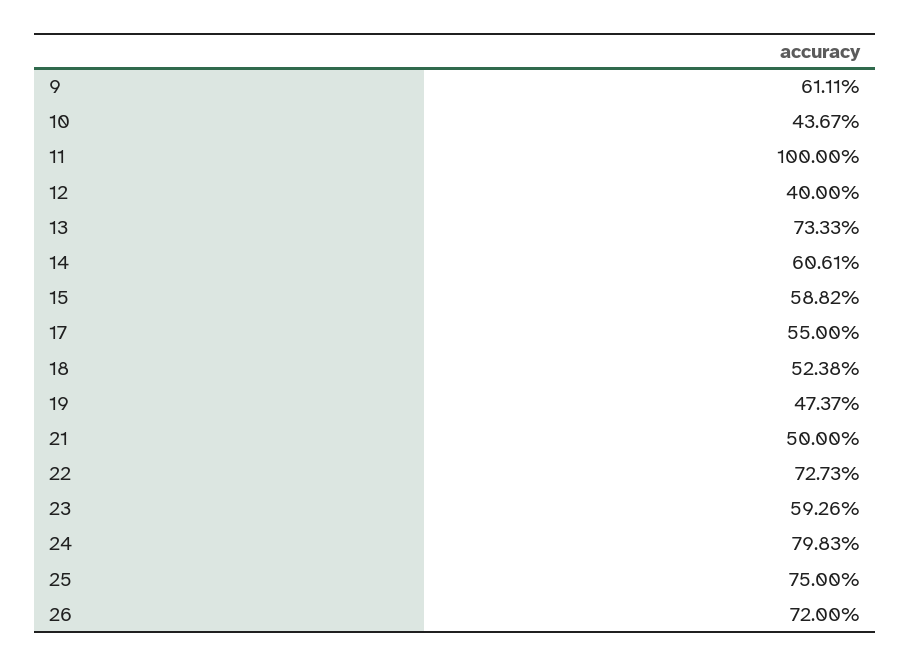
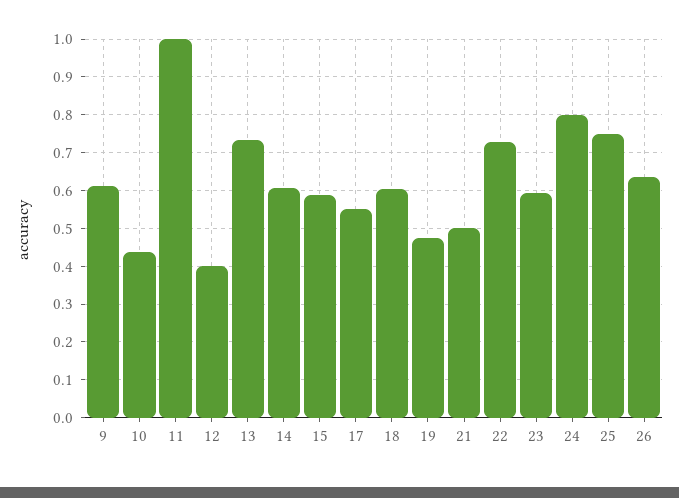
  {
    "9": 0.6111,
    "10": 0.4367,
    "11": 1,
    "12": 0.4,
    "13": 0.7333,
    "14": 0.6061,
    "15": 0.5882,
    "17": 0.55,
-   "18": 0.5238,
+   "18": 0.6,
    "19": 0.4737,
    "21": 0.5,
    "22": 0.7273,
    "23": 0.5926,
    "24": 0.7983,
    "25": 0.75,
-   "26": 0.72
+   "26": 0.64
  }

